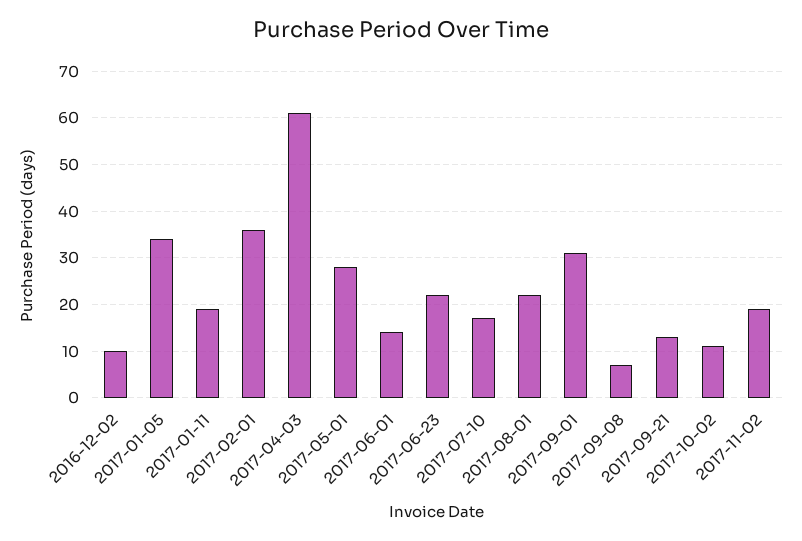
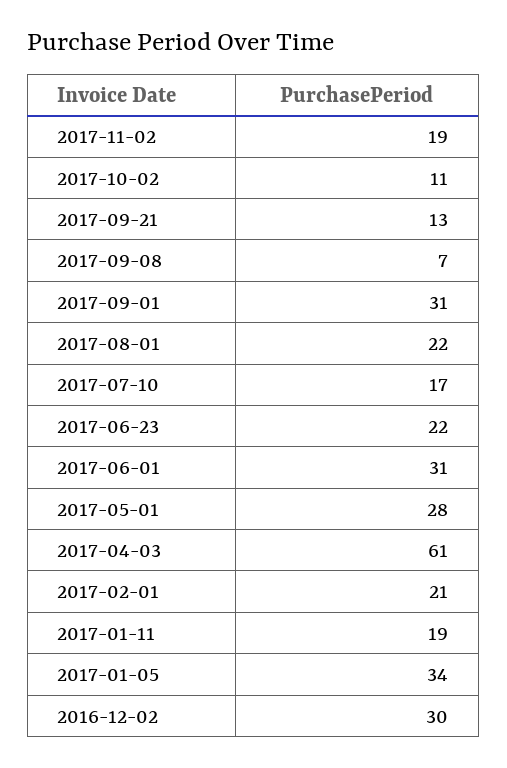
  {
-   "2016-12-02": 10,
+   "2016-12-02": 30,
    "2017-01-05": 34,
    "2017-01-11": 19,
-   "2017-02-01": 35,
+   "2017-02-01": 21,
    "2017-04-03": 61,
    "2017-05-01": 28,
-   "2017-06-01": 15,
+   "2017-06-01": 31,
    "2017-06-23": 22,
    "2017-07-10": 17,
    "2017-08-01": 22,
    "2017-09-01": 31,
    "2017-09-08": 7,
    "2017-09-21": 13,
    "2017-10-02": 11,
    "2017-11-02": 19
  }

